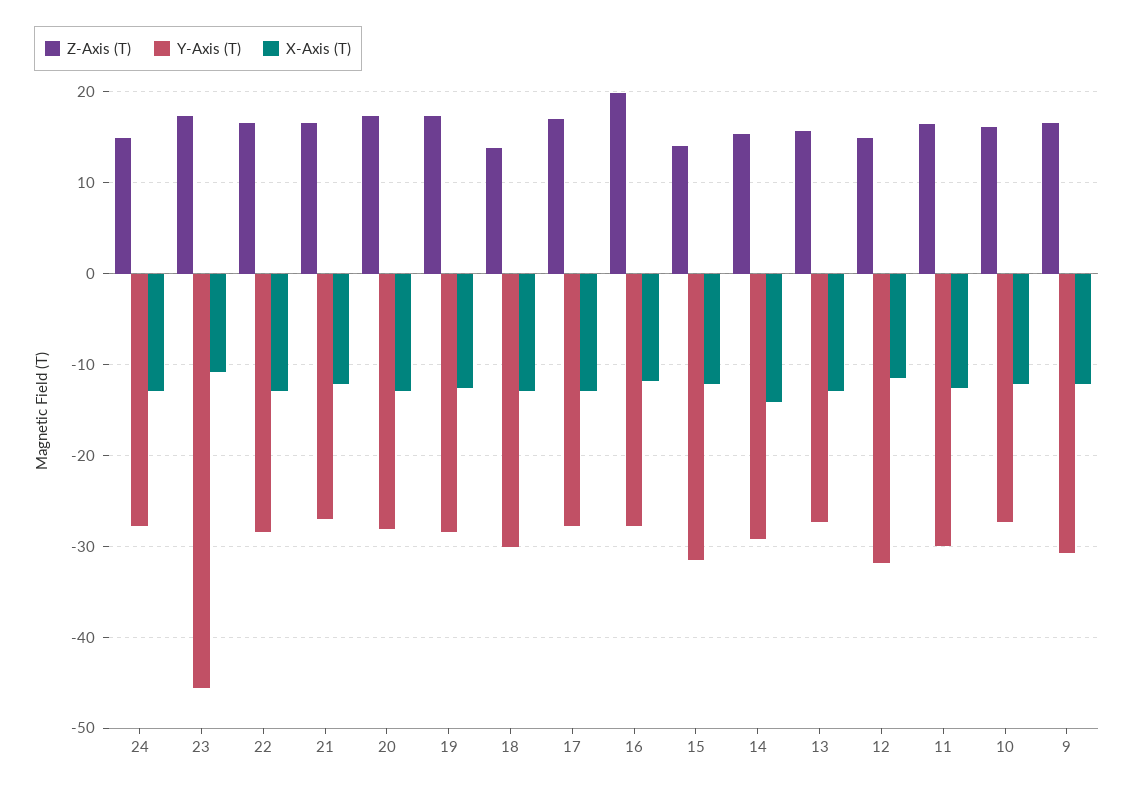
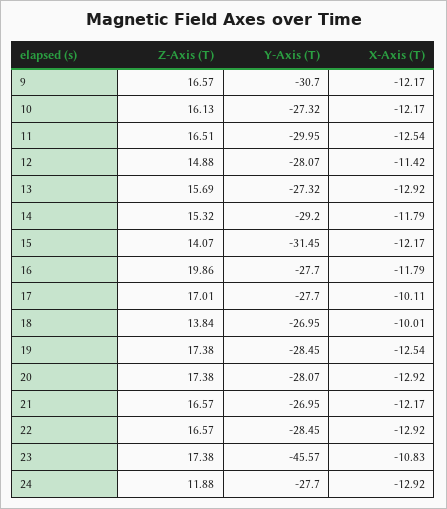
  {
    "Z-Axis (T)": {
-     "24": 15,
+     "24": 11.88,
      "23": 17.38,
      "22": 16.57,
      "21": 16.57,
      "20": 17.38,
      "19": 17.38,
      "18": 13.84,
      "17": 17.01,
      "16": 19.86,
      "15": 14.07,
      "14": 15.32,
      "13": 15.69,
      "12": 14.88,
      "11": 16.51,
      "10": 16.13,
      "9": 16.57
    },
    "Y-Axis (T)": {
      "24": -27.7,
      "23": -45.57,
      "22": -28.45,
      "21": -26.95,
      "20": -28.07,
      "19": -28.45,
-     "18": -30,
+     "18": -26.95,
      "17": -27.7,
      "16": -27.7,
      "15": -31.45,
      "14": -29.2,
      "13": -27.32,
-     "12": -32,
+     "12": -28.07,
      "11": -29.95,
      "10": -27.32,
      "9": -30.7
    },
    "X-Axis (T)": {
      "24": -12.92,
      "23": -10.83,
      "22": -12.92,
      "21": -12.17,
      "20": -12.92,
      "19": -12.54,
-     "18": -13,
+     "18": -10.01,
-     "17": -13,
+     "17": -10.11,
      "16": -11.79,
      "15": -12.17,
-     "14": -14,
+     "14": -11.79,
      "13": -12.92,
      "12": -11.42,
      "11": -12.54,
      "10": -12.17,
      "9": -12.17
    }
  }

